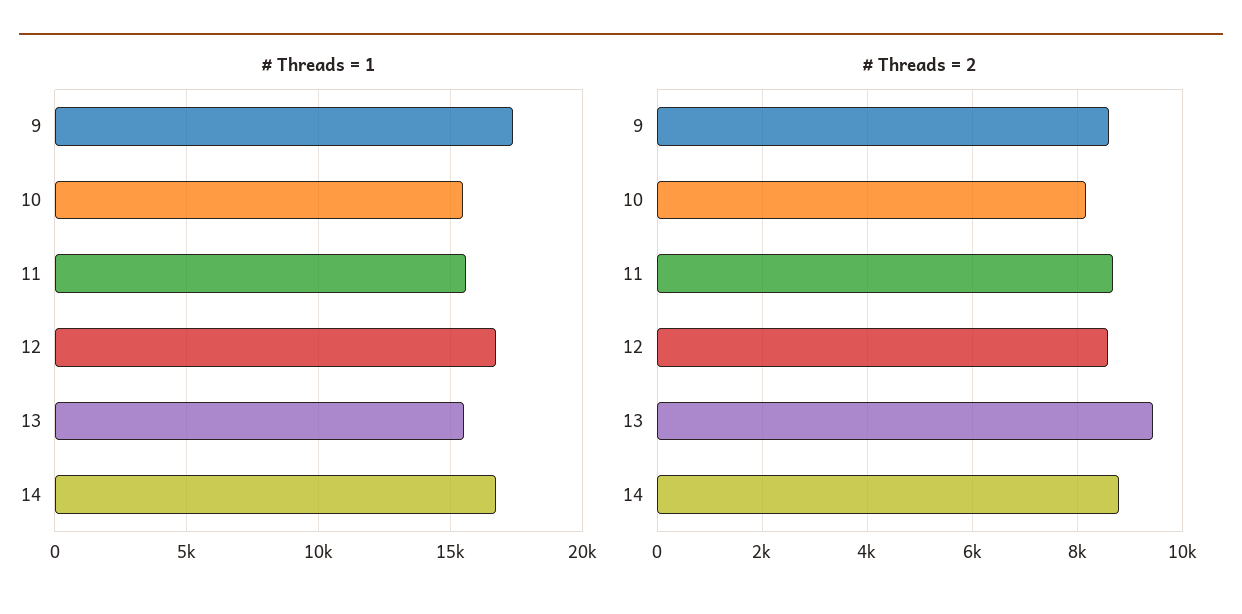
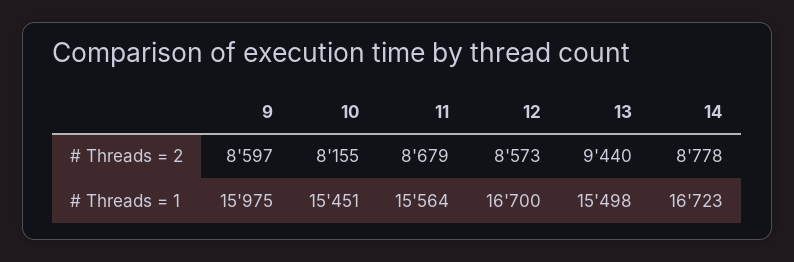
  {
    "# Threads = 1": {
-     "9": 17500,
+     "9": 15975,
      "10": 15451,
      "11": 15564,
      "12": 16700,
      "13": 15498,
      "14": 16723
    },
    "# Threads = 2": {
      "9": 8597,
      "10": 8155,
      "11": 8679,
      "12": 8573,
      "13": 9440,
      "14": 8778
    }
  }

